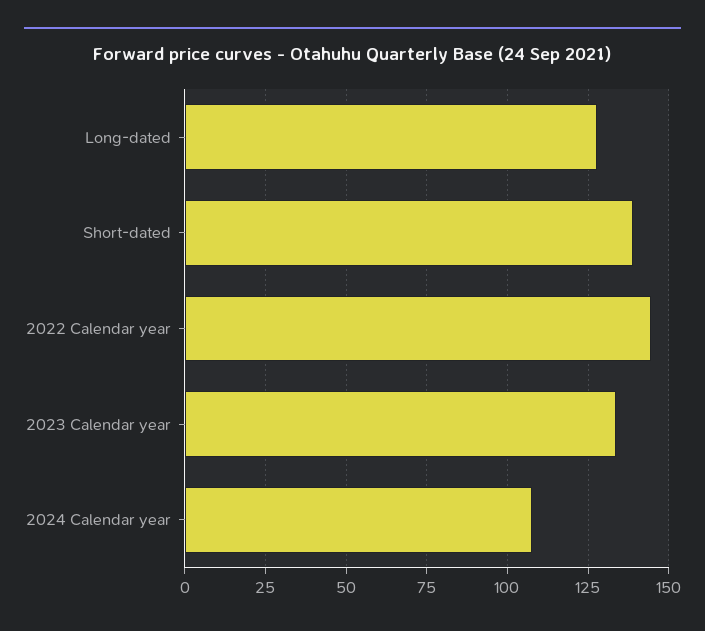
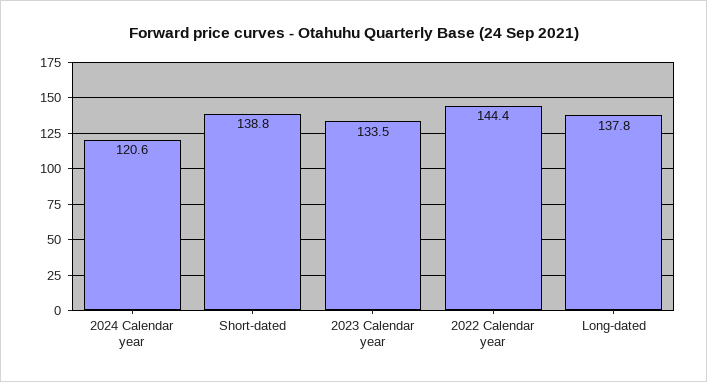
  {
-   "Long-dated": 127.5,
+   "Long-dated": 137.8,
    "Short-dated": 138.8,
    "2022 Calendar year": 144.4,
    "2023 Calendar year": 133.5,
-   "2024 Calendar year": 107.5
+   "2024 Calendar year": 120.6
  }

